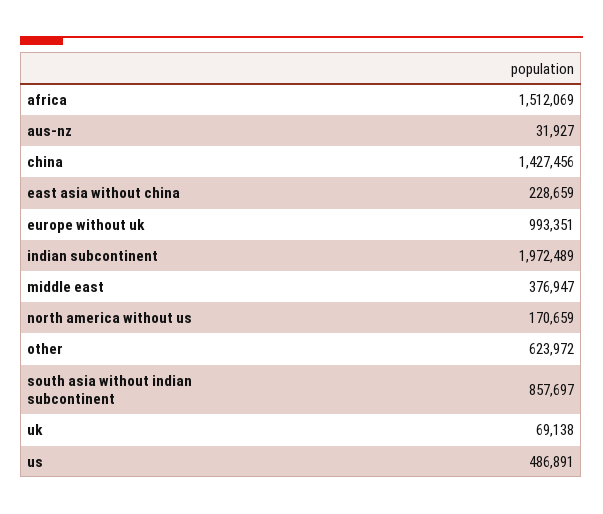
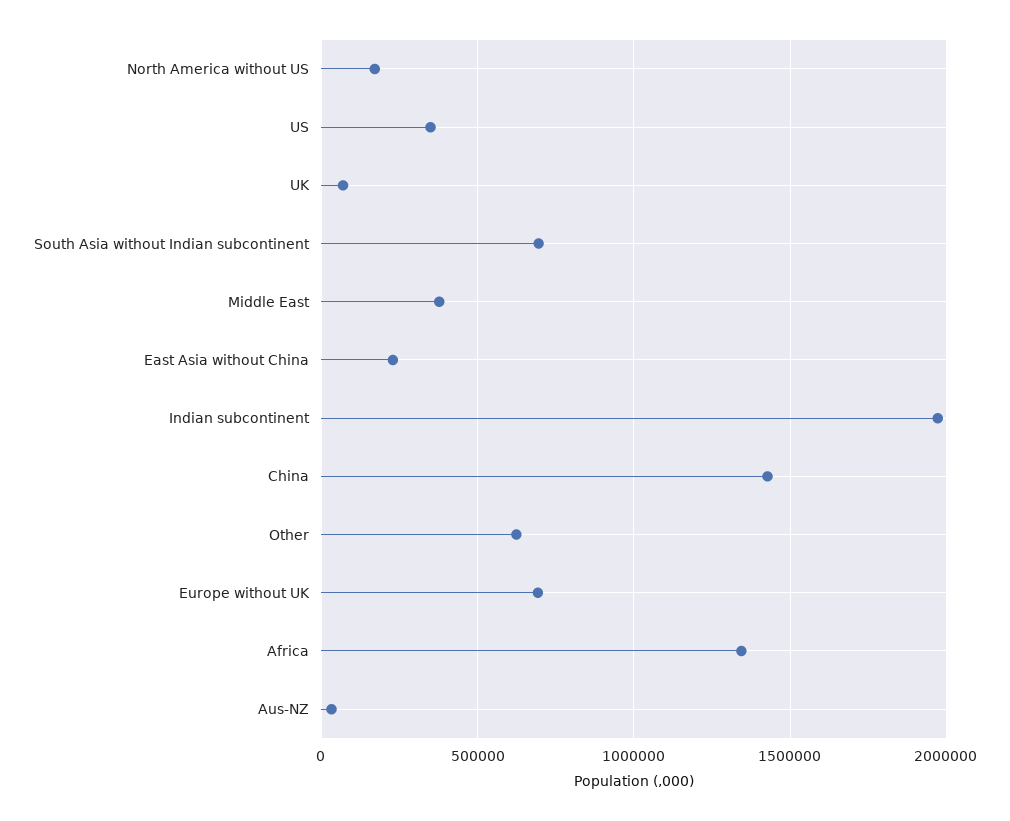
  {
-   "africa": 1512069,
+   "africa": 1350000,
    "aus-nz": 31927,
    "china": 1427456,
    "east asia without china": 228659,
-   "europe without uk": 993351,
+   "europe without uk": 700000,
    "indian subcontinent": 1972489,
    "middle east": 376947,
    "north america without us": 170659,
    "other": 623972,
-   "south asia without indian subcontinent": 857697,
+   "south asia without indian subcontinent": 700000,
    "uk": 69138,
-   "us": 486891
+   "us": 350000
  }

